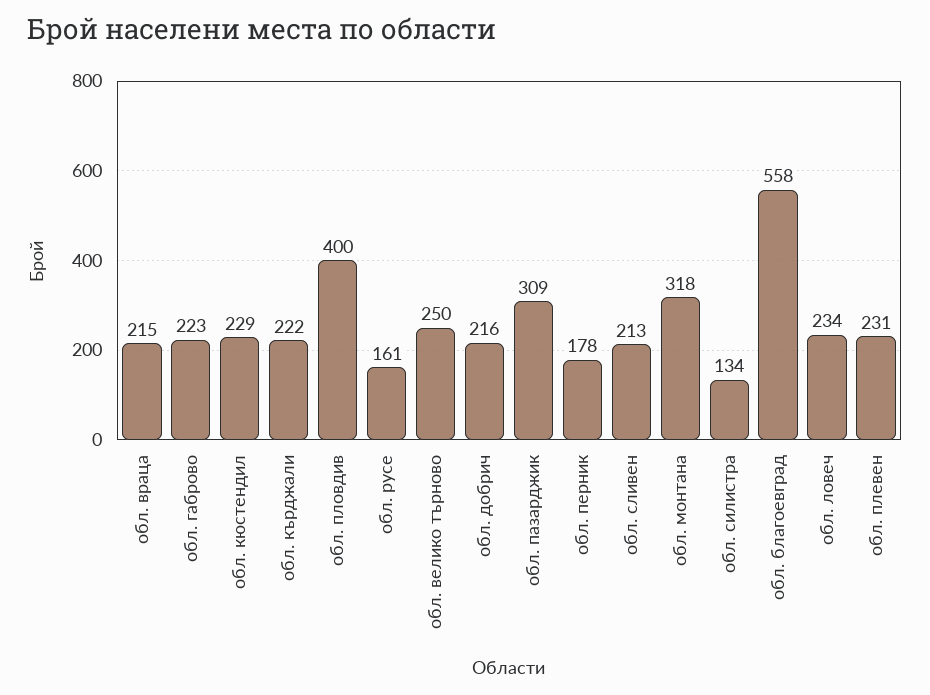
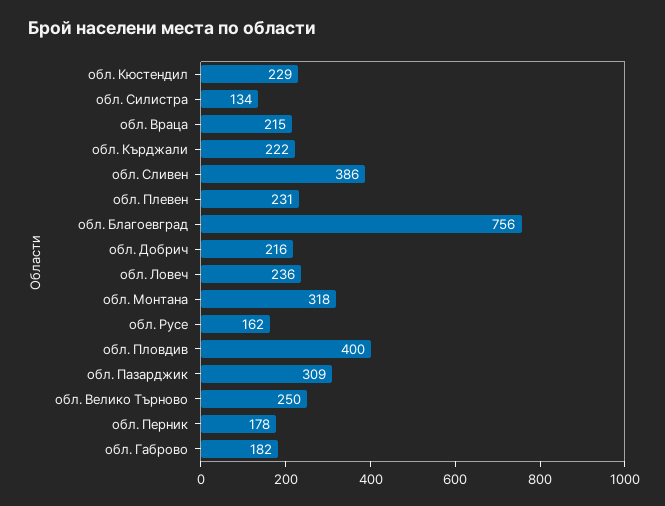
  {
    "обл. враца": 215,
-   "обл. габрово": 223,
+   "обл. габрово": 182,
    "обл. кюстендил": 229,
    "обл. кърджали": 222,
    "обл. пловдив": 400,
-   "обл. русе": 161,
+   "обл. русе": 162,
    "обл. велико търново": 250,
    "обл. добрич": 216,
    "обл. пазарджик": 309,
    "обл. перник": 178,
-   "обл. сливен": 213,
+   "обл. сливен": 386,
    "обл. монтана": 318,
    "обл. силистра": 134,
-   "обл. благоевград": 558,
+   "обл. благоевград": 756,
-   "обл. ловеч": 234,
+   "обл. ловеч": 236,
    "обл. плевен": 231
  }

